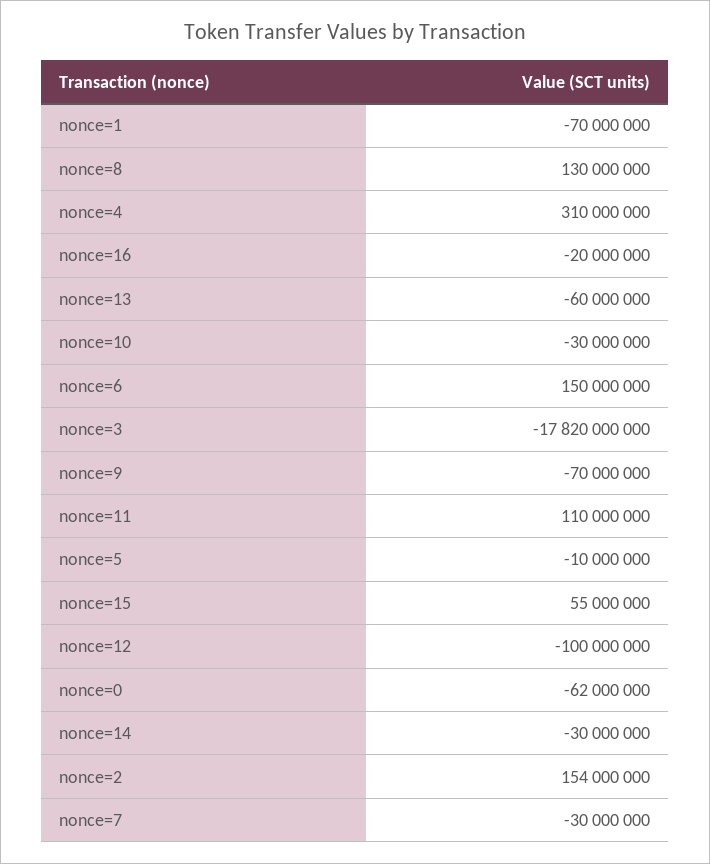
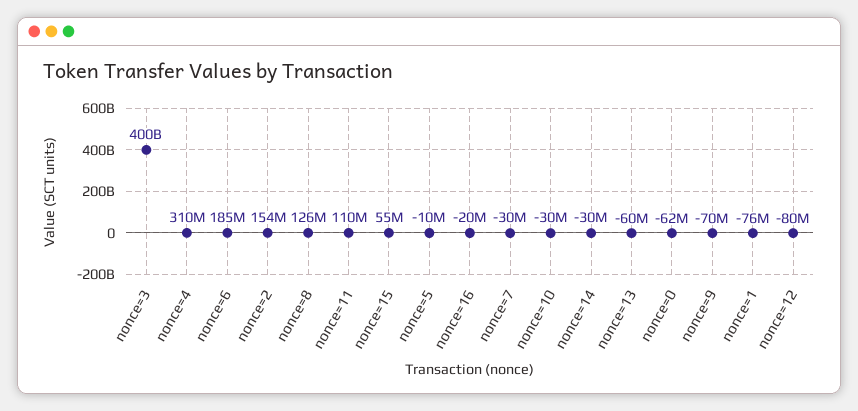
  {
-   "nonce=1": -70000000,
+   "nonce=1": -76000000,
-   "nonce=8": 130000000,
+   "nonce=8": 126000000,
    "nonce=4": 310000000,
    "nonce=16": -20000000,
    "nonce=13": -60000000,
    "nonce=10": -30000000,
-   "nonce=6": 150000000,
+   "nonce=6": 185000000,
-   "nonce=3": -17820000000,
+   "nonce=3": 400000000000,
    "nonce=9": -70000000,
    "nonce=11": 110000000,
    "nonce=5": -10000000,
    "nonce=15": 55000000,
-   "nonce=12": -100000000,
+   "nonce=12": -80000000,
    "nonce=0": -62000000,
    "nonce=14": -30000000,
    "nonce=2": 154000000,
    "nonce=7": -30000000
  }

